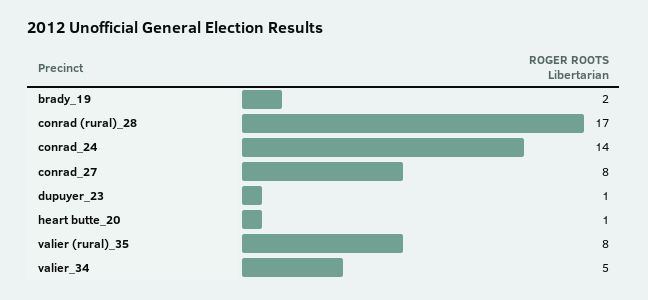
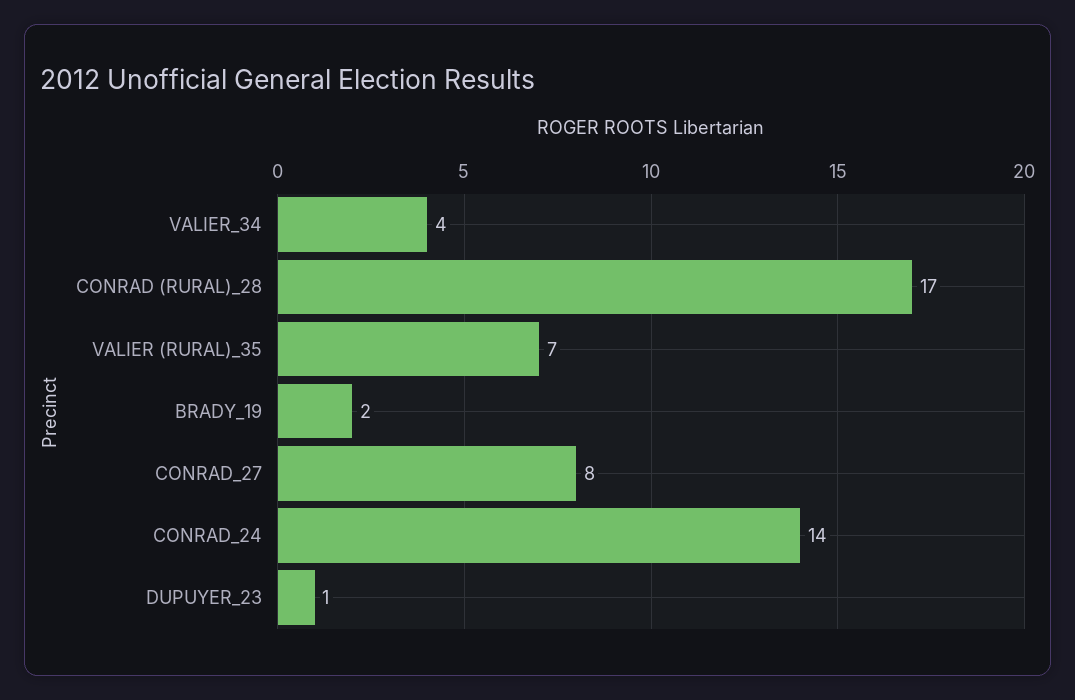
  {
    "brady_19": 2,
    "conrad (rural)_28": 17,
    "conrad_24": 14,
    "conrad_27": 8,
    "dupuyer_23": 1,
-   "heart butte_20": 1,
-   "valier (rural)_35": 8,
+   "valier (rural)_35": 7,
-   "valier_34": 5
+   "valier_34": 4
  }

